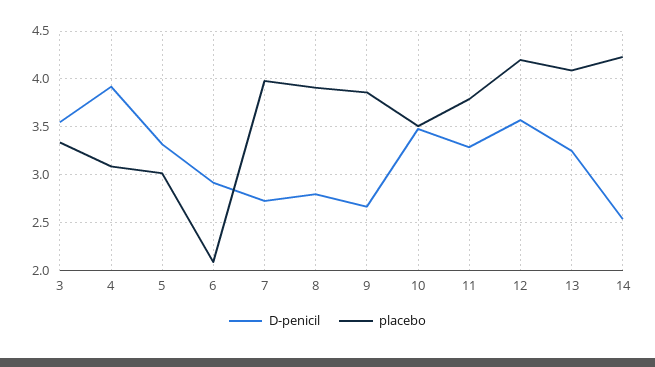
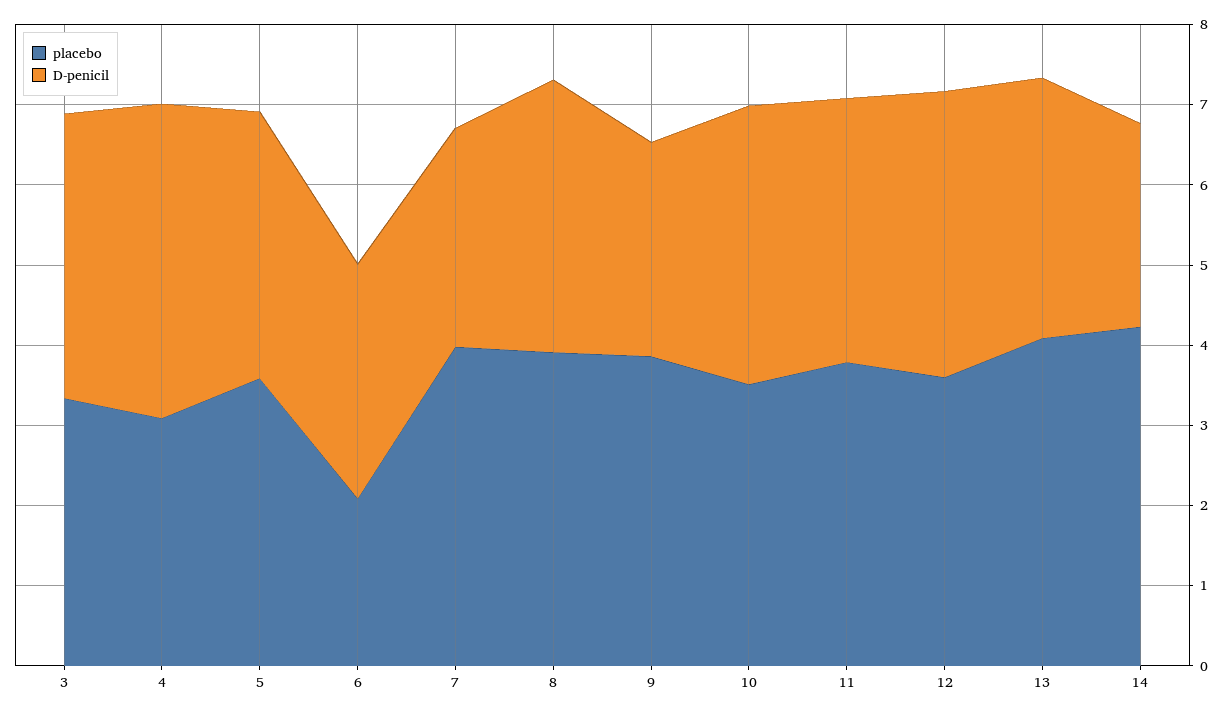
  {
    "D-penicil": {
      "3": 3.6,
      "4": 3.9,
      "5": 3.3,
      "6": 2.9,
      "7": 2.7,
-     "8": 2.8,
+     "8": 3.4,
      "9": 2.7,
      "10": 3.5,
      "11": 3.3,
      "12": 3.6,
      "13": 3.3,
      "14": 2.5
    },
    "placebo": {
      "3": 3.3,
      "4": 3.1,
-     "5": 3,
+     "5": 3.6,
      "6": 2.1,
      "7": 4,
      "8": 3.9,
      "9": 3.9,
      "10": 3.5,
      "11": 3.8,
-     "12": 4.2,
+     "12": 3.6,
      "13": 4.1,
      "14": 4.2
    }
  }

